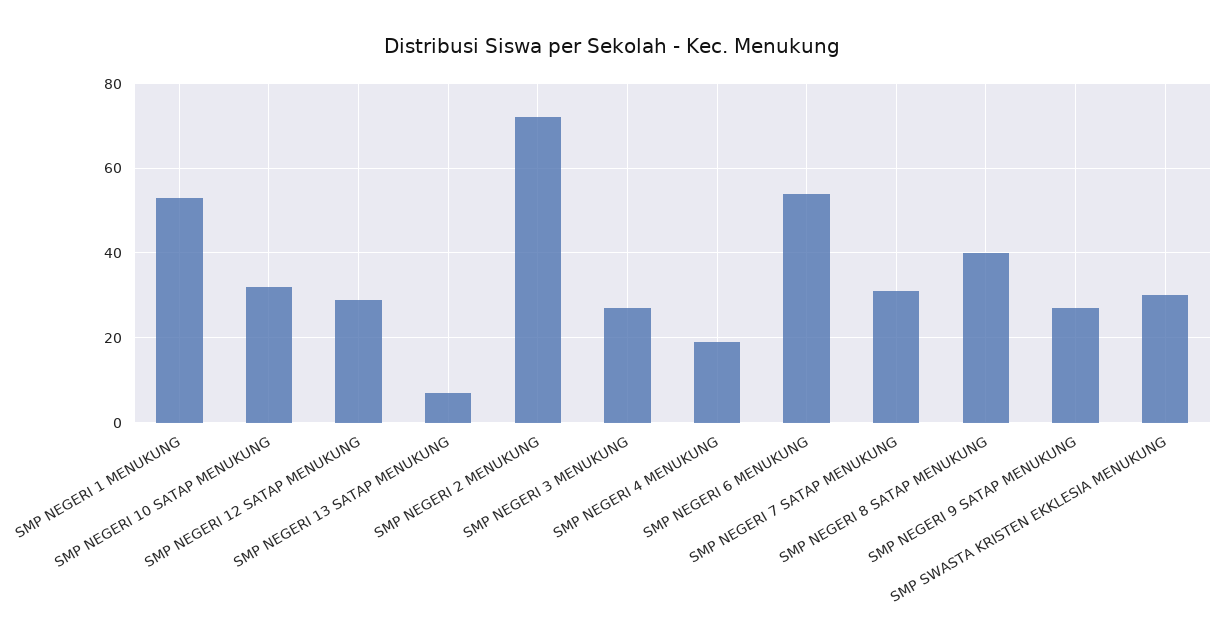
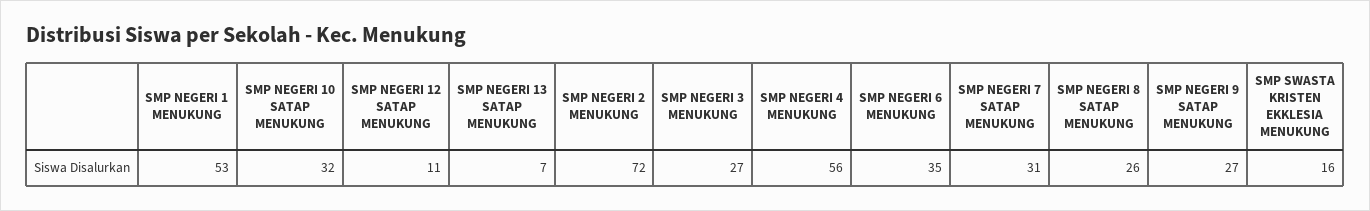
  {
    "SMP NEGERI 1 MENUKUNG": 53,
    "SMP NEGERI 10 SATAP MENUKUNG": 32,
-   "SMP NEGERI 12 SATAP MENUKUNG": 30,
+   "SMP NEGERI 12 SATAP MENUKUNG": 11,
    "SMP NEGERI 13 SATAP MENUKUNG": 7,
    "SMP NEGERI 2 MENUKUNG": 72,
    "SMP NEGERI 3 MENUKUNG": 27,
-   "SMP NEGERI 4 MENUKUNG": 20,
+   "SMP NEGERI 4 MENUKUNG": 56,
-   "SMP NEGERI 6 MENUKUNG": 55,
+   "SMP NEGERI 6 MENUKUNG": 35,
    "SMP NEGERI 7 SATAP MENUKUNG": 31,
-   "SMP NEGERI 8 SATAP MENUKUNG": 40,
+   "SMP NEGERI 8 SATAP MENUKUNG": 26,
    "SMP NEGERI 9 SATAP MENUKUNG": 27,
-   "SMP SWASTA KRISTEN EKKLESIA MENUKUNG": 30
+   "SMP SWASTA KRISTEN EKKLESIA MENUKUNG": 16
  }

